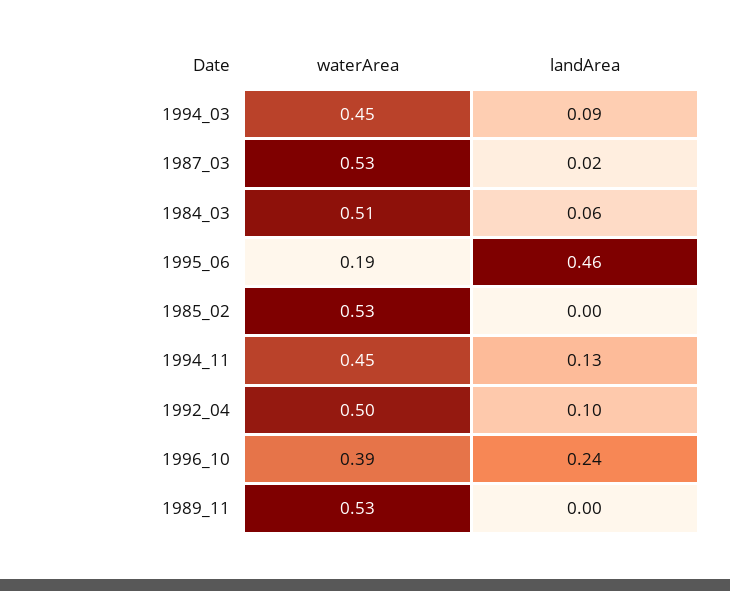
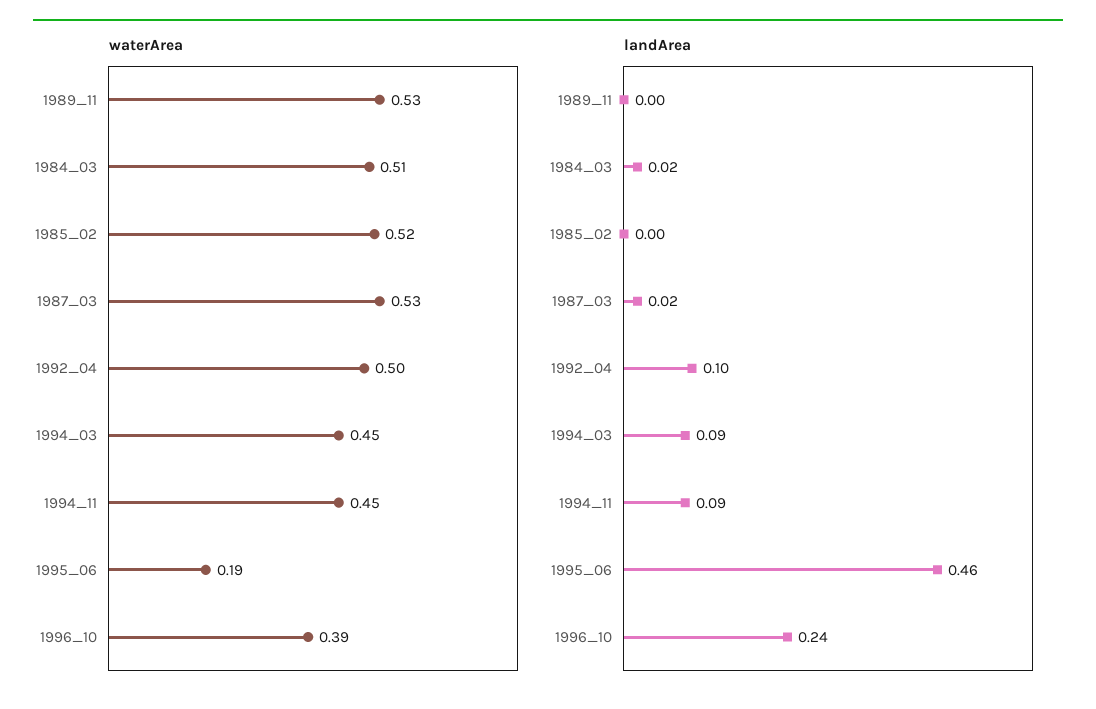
  {
    "waterArea": {
      "1994_03": 0.45,
      "1987_03": 0.53,
      "1984_03": 0.51,
      "1995_06": 0.19,
-     "1985_02": 0.53,
+     "1985_02": 0.52,
      "1994_11": 0.45,
      "1992_04": 0.5,
      "1996_10": 0.39,
      "1989_11": 0.53
    },
    "landArea": {
      "1994_03": 0.09,
      "1987_03": 0.02,
-     "1984_03": 0.06,
+     "1984_03": 0.02,
      "1995_06": 0.46,
      "1985_02": 0,
-     "1994_11": 0.13,
+     "1994_11": 0.09,
      "1992_04": 0.1,
      "1996_10": 0.24,
      "1989_11": 0
    }
  }

